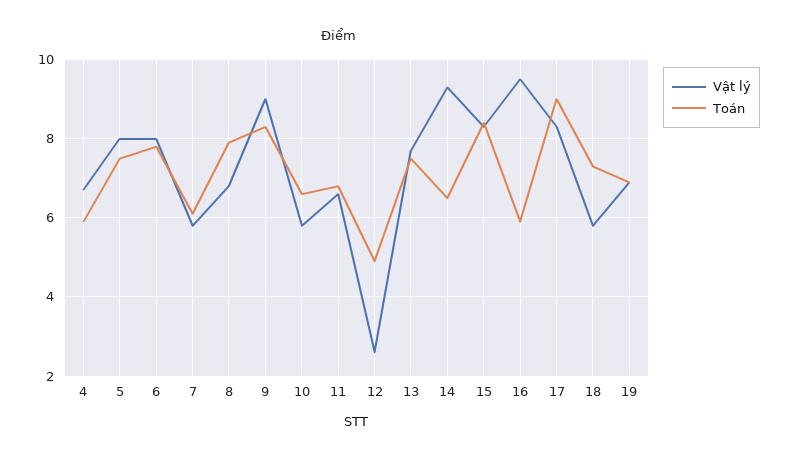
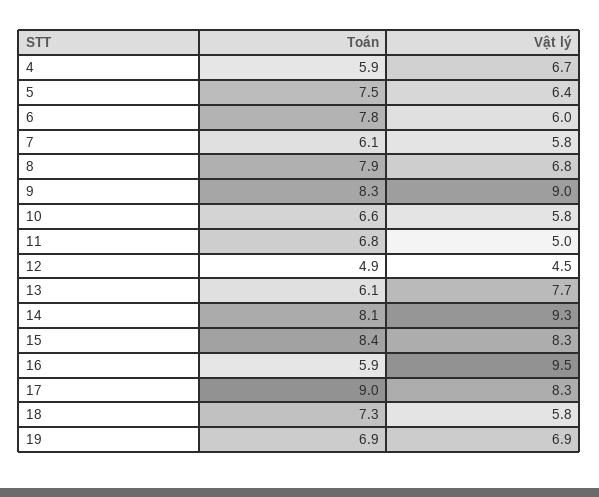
  {
    "Vật lý": {
      "4": 6.7,
-     "5": 8,
+     "5": 6.4,
-     "6": 8,
+     "6": 6,
      "7": 5.8,
      "8": 6.8,
      "9": 9,
      "10": 5.8,
-     "11": 6.5,
+     "11": 5,
-     "12": 2.5,
+     "12": 4.5,
      "13": 7.7,
      "14": 9.3,
      "15": 8.3,
      "16": 9.5,
      "17": 8.3,
      "18": 5.8,
      "19": 6.9
    },
    "Toán": {
      "4": 5.9,
      "5": 7.5,
      "6": 7.8,
      "7": 6.1,
      "8": 7.9,
      "9": 8.3,
      "10": 6.6,
      "11": 6.8,
      "12": 4.9,
-     "13": 7.5,
+     "13": 6.1,
-     "14": 6.5,
+     "14": 8.1,
      "15": 8.4,
      "16": 5.9,
      "17": 9,
      "18": 7.3,
      "19": 6.9
    }
  }

